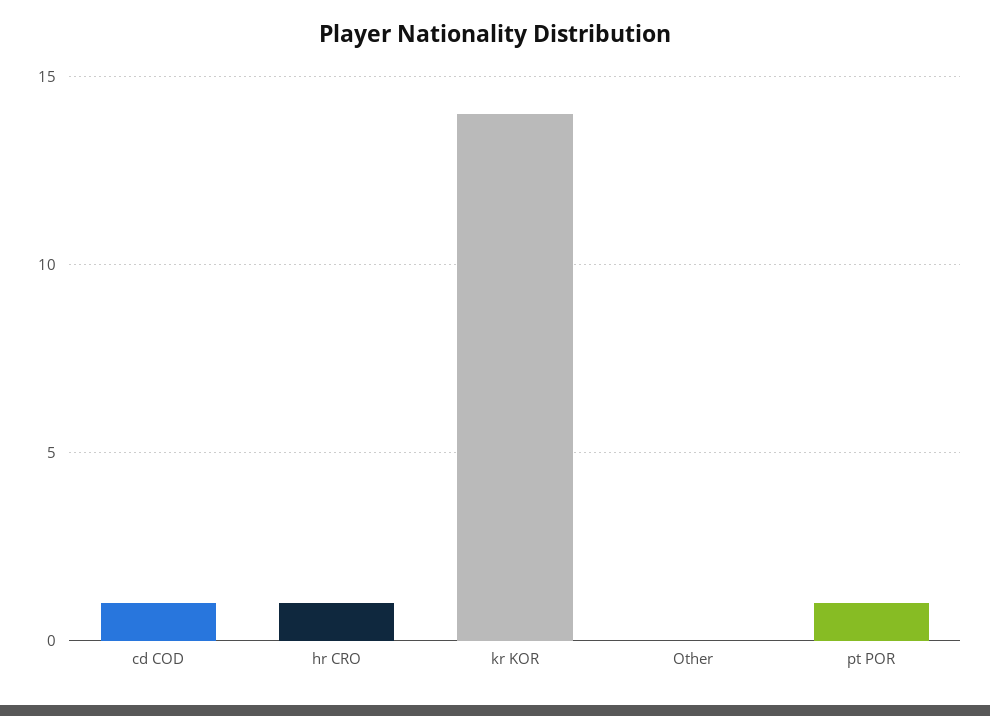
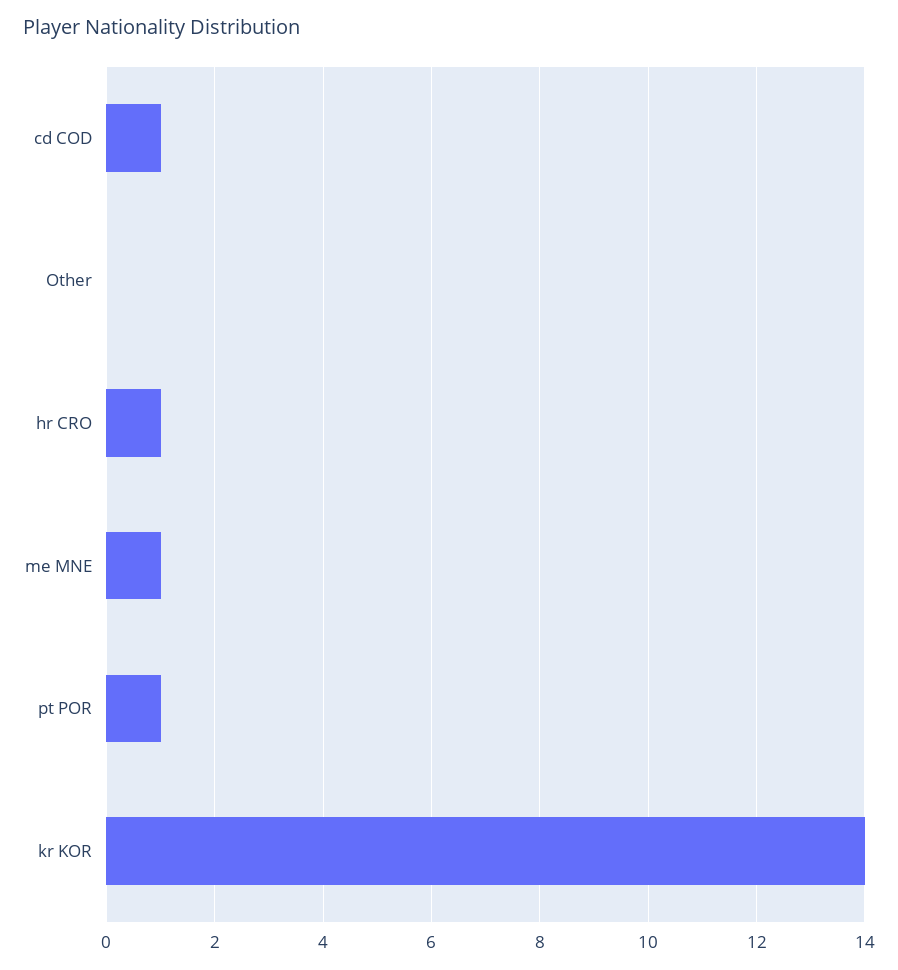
  {
    "cd COD": 1,
    "hr CRO": 1,
    "kr KOR": 14,
    "Other": 0,
-   "pt POR": 1
+   "pt POR": 1,
+   "me MNE": 1
  }

